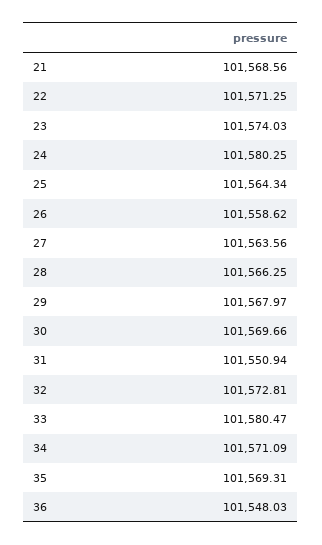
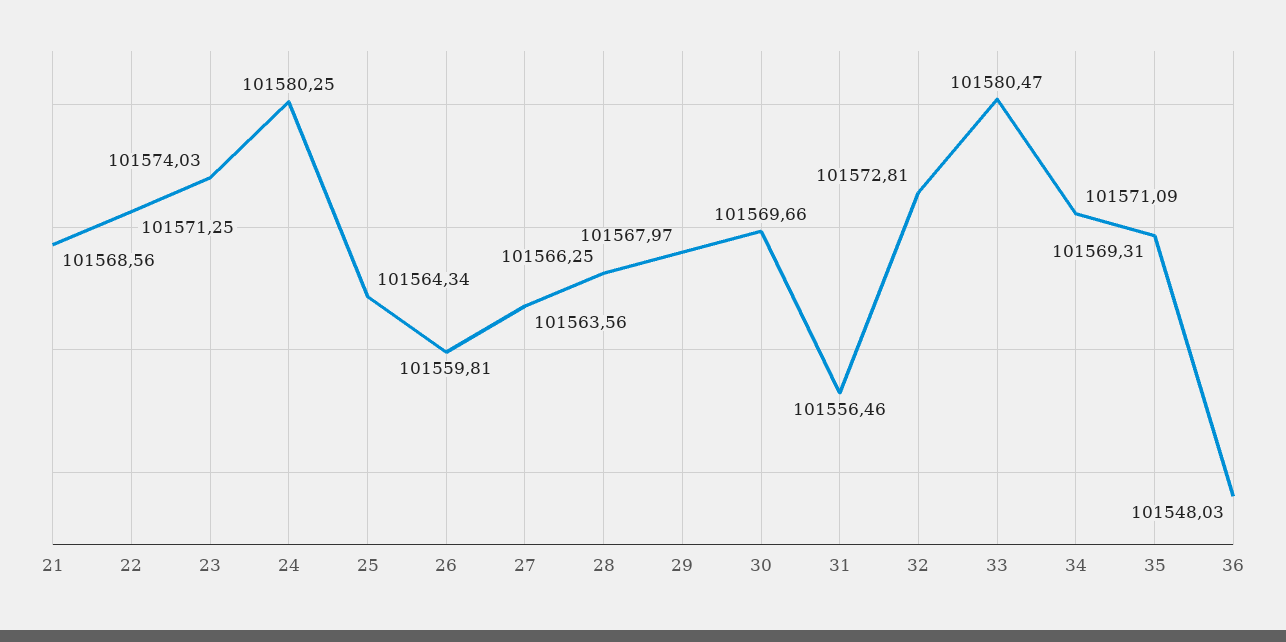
  {
    "21": 101568.56,
    "22": 101571.25,
    "23": 101574.03,
    "24": 101580.25,
    "25": 101564.34,
-   "26": 101558.62,
+   "26": 101559.81,
    "27": 101563.56,
    "28": 101566.25,
    "29": 101567.97,
    "30": 101569.66,
-   "31": 101550.94,
+   "31": 101556.46,
    "32": 101572.81,
    "33": 101580.47,
    "34": 101571.09,
    "35": 101569.31,
    "36": 101548.03
  }

